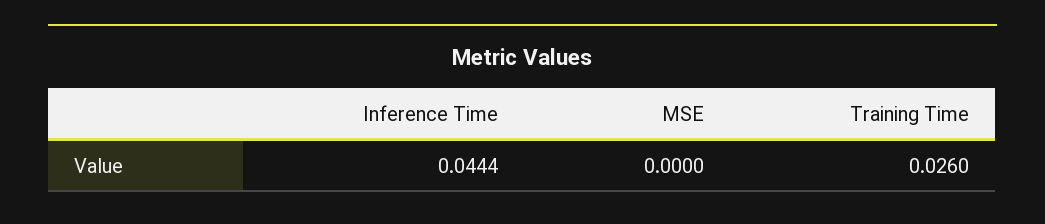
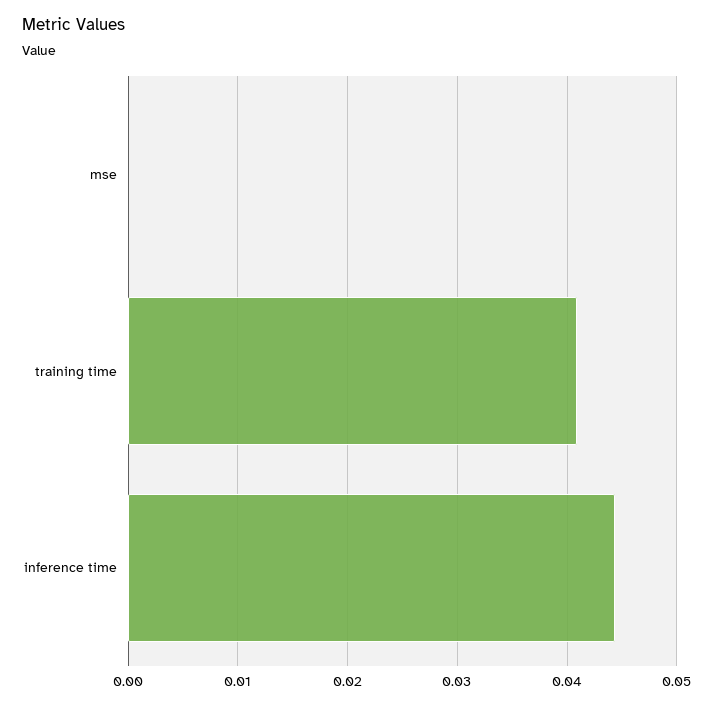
  {
    "Inference Time": 0.0444,
    "MSE": 0,
-   "Training Time": 0.026
+   "Training Time": 0.041
  }

